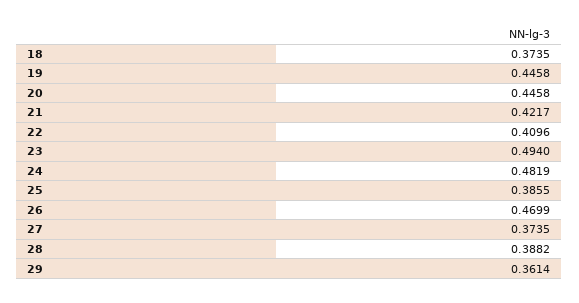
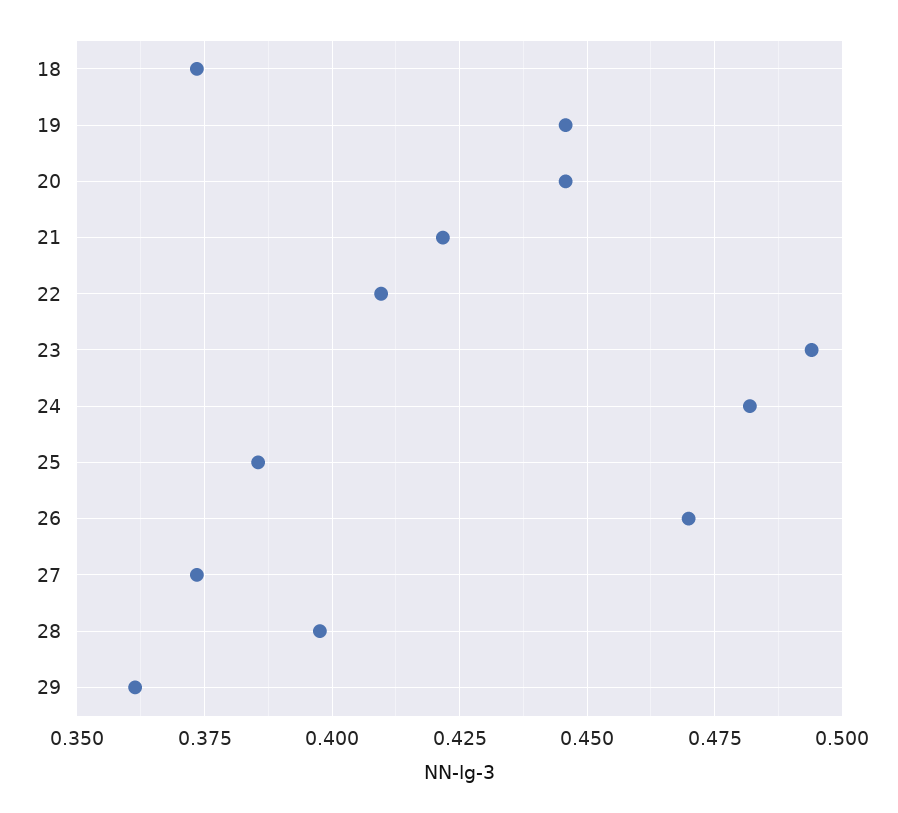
  {
    "18": 0.3735,
    "19": 0.4458,
    "20": 0.4458,
    "21": 0.4217,
    "22": 0.4096,
    "23": 0.494,
    "24": 0.4819,
    "25": 0.3855,
    "26": 0.4699,
    "27": 0.3735,
-   "28": 0.3882,
+   "28": 0.3975,
    "29": 0.3614
  }

